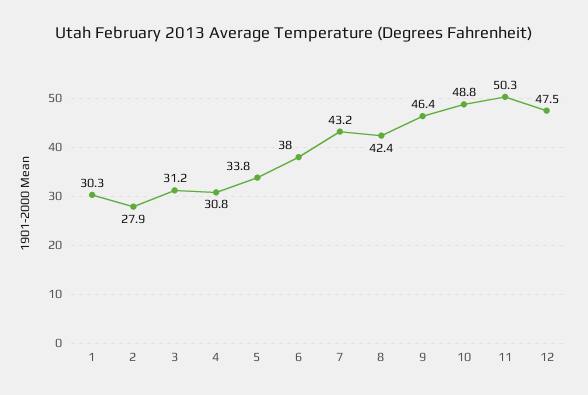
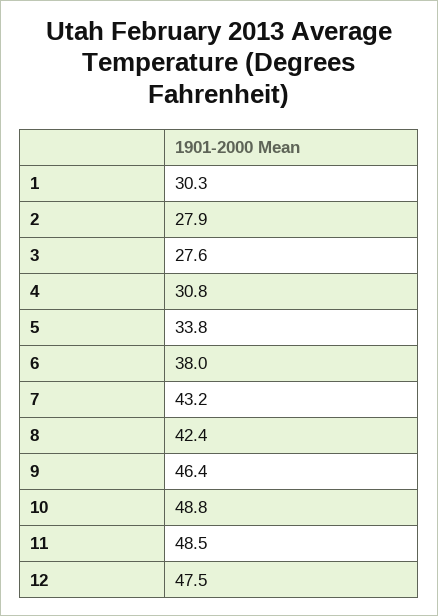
  {
    "1": 30.3,
    "2": 27.9,
-   "3": 31.2,
+   "3": 27.6,
    "4": 30.8,
    "5": 33.8,
    "6": 38,
    "7": 43.2,
    "8": 42.4,
    "9": 46.4,
    "10": 48.8,
-   "11": 50.3,
+   "11": 48.5,
    "12": 47.5
  }

